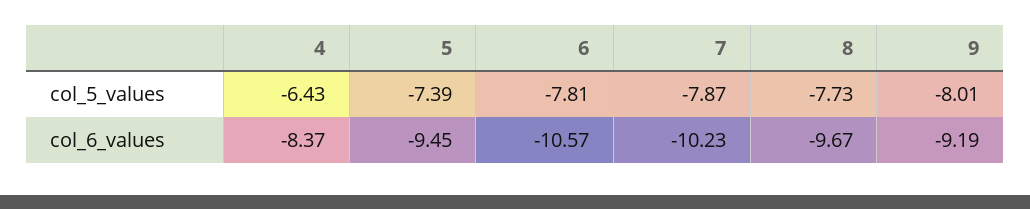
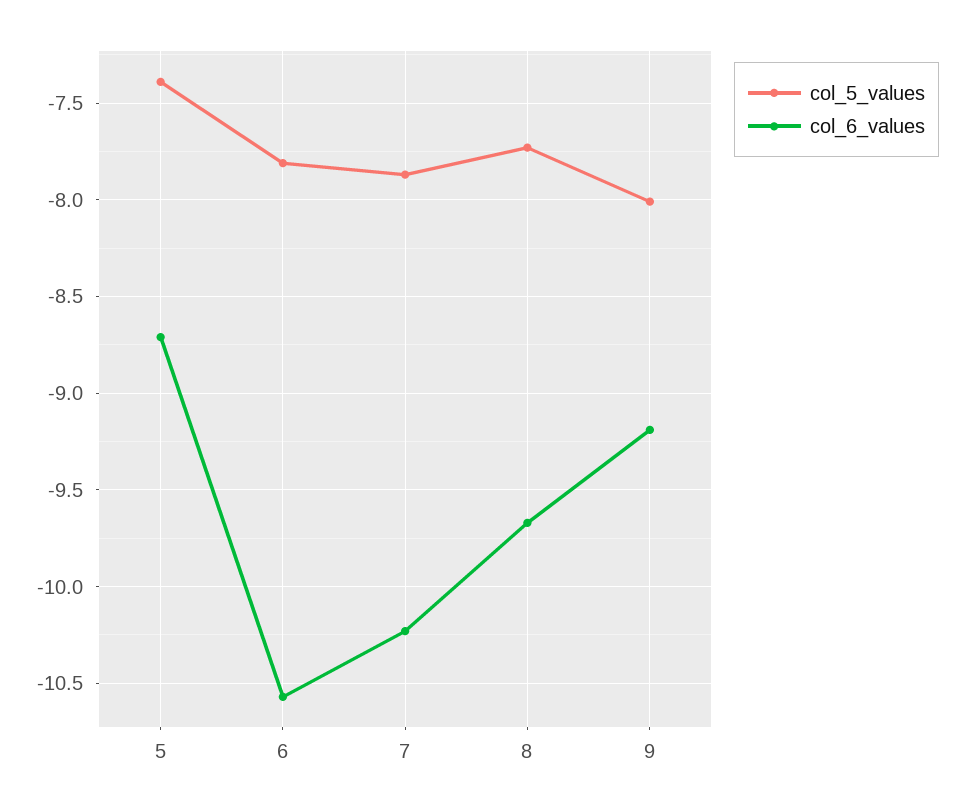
  {
    "col_5_values": {
-     "4": -6.43,
      "5": -7.39,
      "6": -7.81,
      "7": -7.87,
      "8": -7.73,
      "9": -8.01
    },
    "col_6_values": {
-     "4": -8.37,
-     "5": -9.45,
+     "5": -8.7,
      "6": -10.57,
      "7": -10.23,
      "8": -9.67,
      "9": -9.19
    }
  }

